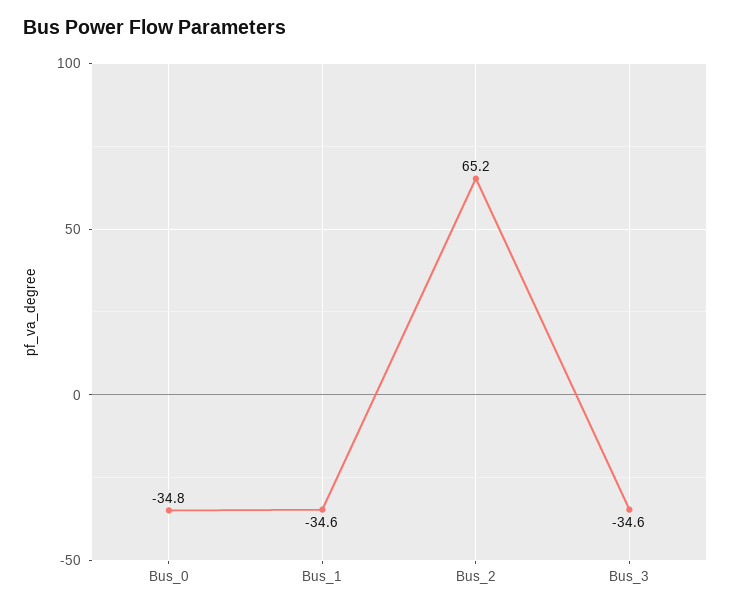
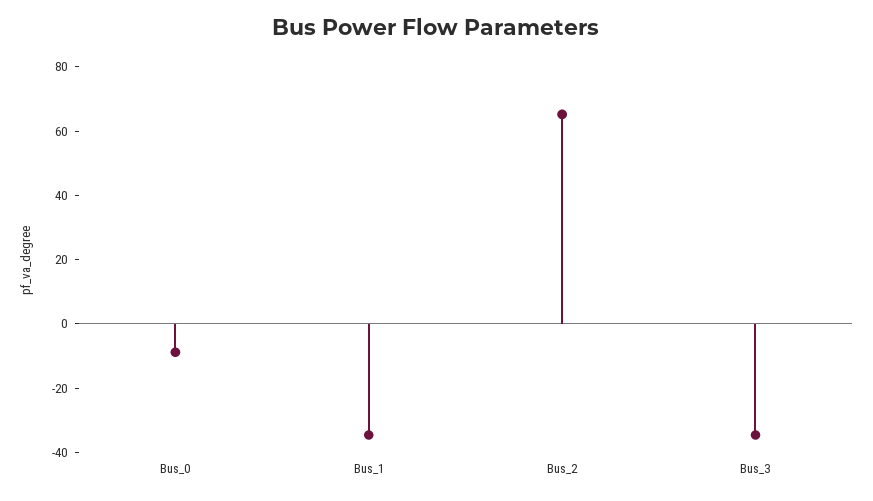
  {
-   "Bus_0": -34.8,
+   "Bus_0": -10,
    "Bus_1": -34.6,
    "Bus_2": 65.2,
    "Bus_3": -34.6
  }

